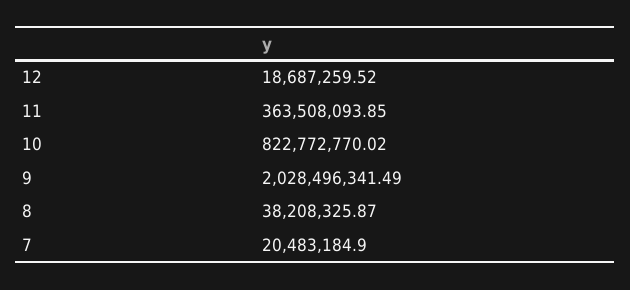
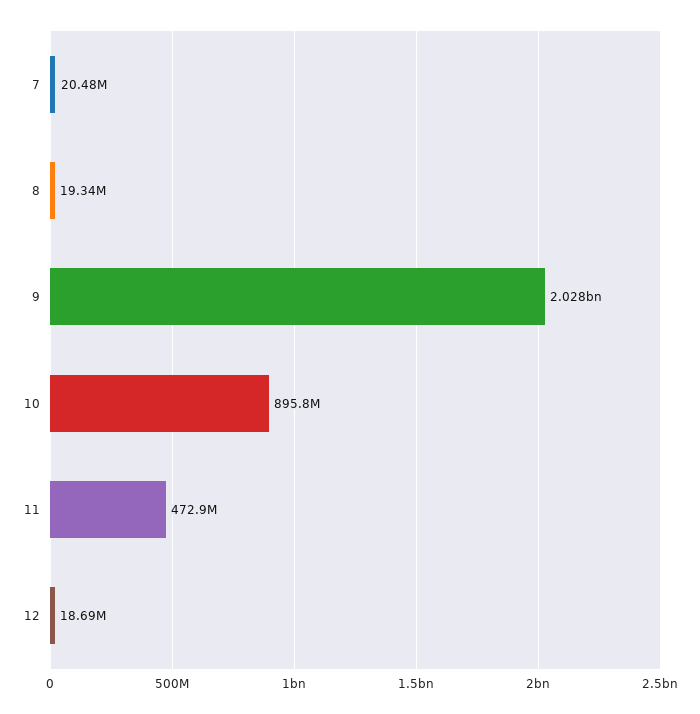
  {
    "12": 18687259.52,
-   "11": 363508093.85,
+   "11": 472900000,
-   "10": 822772770.02,
+   "10": 895800000,
    "9": 2028496341.49,
-   "8": 38208325.87,
+   "8": 19340000,
    "7": 20483184.9
  }

